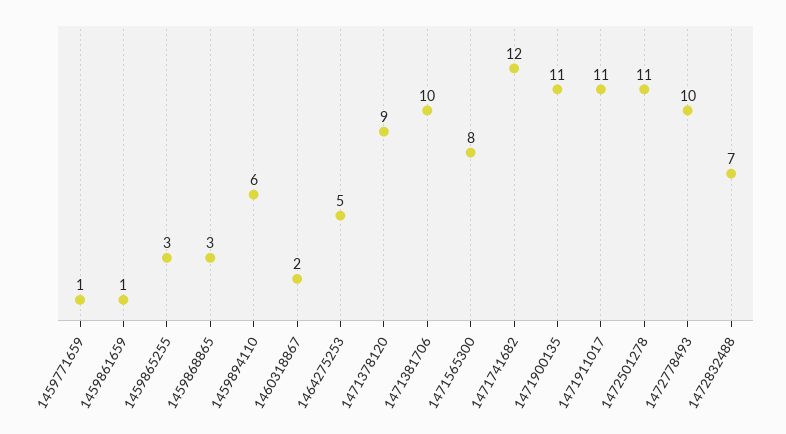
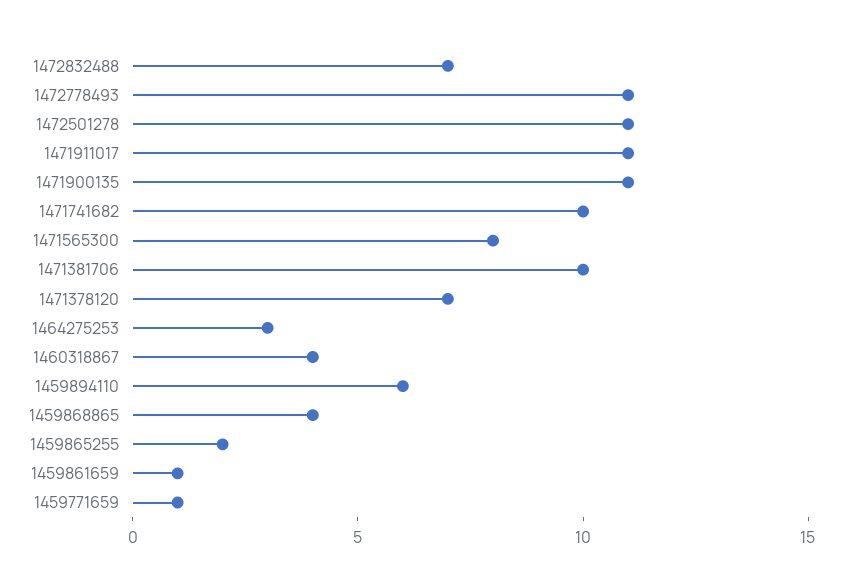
  {
    "1459771659": 1,
    "1459861659": 1,
-   "1459865255": 3,
+   "1459865255": 2,
-   "1459868865": 3,
+   "1459868865": 4,
    "1459894110": 6,
-   "1460318867": 2,
+   "1460318867": 4,
-   "1464275253": 5,
+   "1464275253": 3,
-   "1471378120": 9,
+   "1471378120": 7,
    "1471381706": 10,
    "1471565300": 8,
-   "1471741682": 12,
+   "1471741682": 10,
    "1471900135": 11,
    "1471911017": 11,
    "1472501278": 11,
-   "1472778493": 10,
+   "1472778493": 11,
    "1472832488": 7
  }

